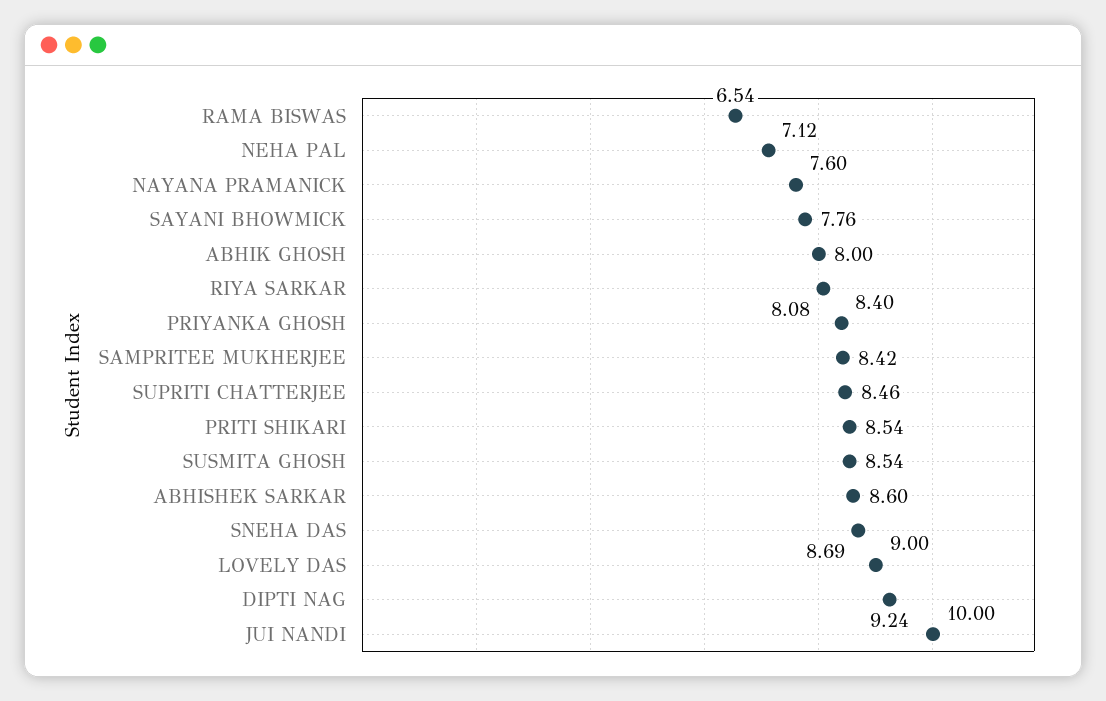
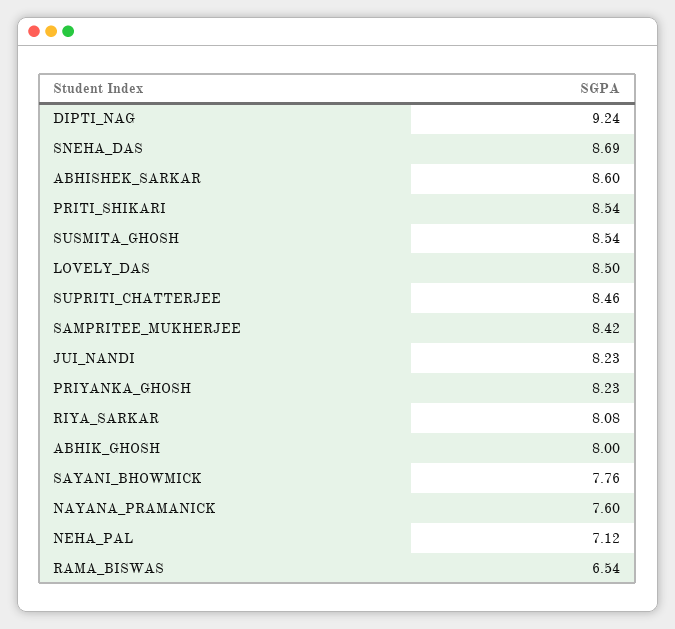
  {
    "RAMA BISWAS": 6.54,
    "NEHA PAL": 7.12,
    "NAYANA PRAMANICK": 7.6,
    "SAYANI BHOWMICK": 7.76,
    "ABHIK GHOSH": 8,
    "RIYA SARKAR": 8.08,
-   "PRIYANKA GHOSH": 8.4,
+   "PRIYANKA GHOSH": 8.23,
    "SAMPRITEE MUKHERJEE": 8.42,
    "SUPRITI CHATTERJEE": 8.46,
    "PRITI SHIKARI": 8.54,
    "SUSMITA GHOSH": 8.54,
    "ABHISHEK SARKAR": 8.6,
    "SNEHA DAS": 8.69,
-   "LOVELY DAS": 9,
+   "LOVELY DAS": 8.5,
    "DIPTI NAG": 9.24,
-   "JUI NANDI": 10
+   "JUI NANDI": 8.23
  }

